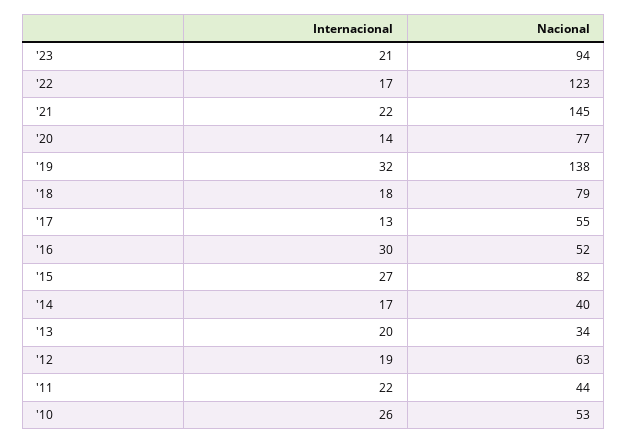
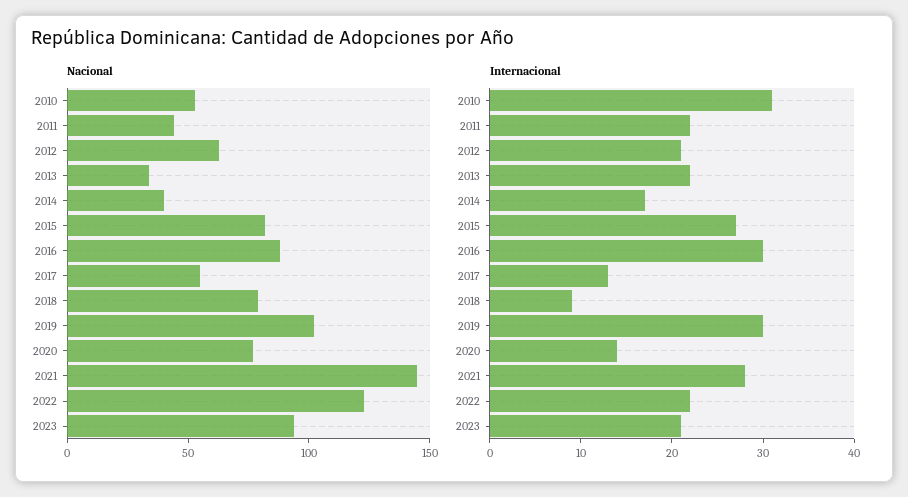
  {
    "Internacional": {
      "'23": 21,
-     "'22": 17,
+     "'22": 22,
-     "'21": 22,
+     "'21": 28,
      "'20": 14,
-     "'19": 32,
+     "'19": 30,
-     "'18": 18,
+     "'18": 9,
      "'17": 13,
      "'16": 30,
      "'15": 27,
      "'14": 17,
-     "'13": 20,
+     "'13": 22,
-     "'12": 19,
+     "'12": 21,
      "'11": 22,
-     "'10": 26
+     "'10": 31
    },
    "Nacional": {
      "'23": 94,
      "'22": 123,
      "'21": 145,
      "'20": 77,
-     "'19": 138,
+     "'19": 100,
      "'18": 79,
      "'17": 55,
-     "'16": 52,
+     "'16": 90,
      "'15": 82,
      "'14": 40,
      "'13": 34,
      "'12": 63,
      "'11": 44,
      "'10": 53
    }
  }

